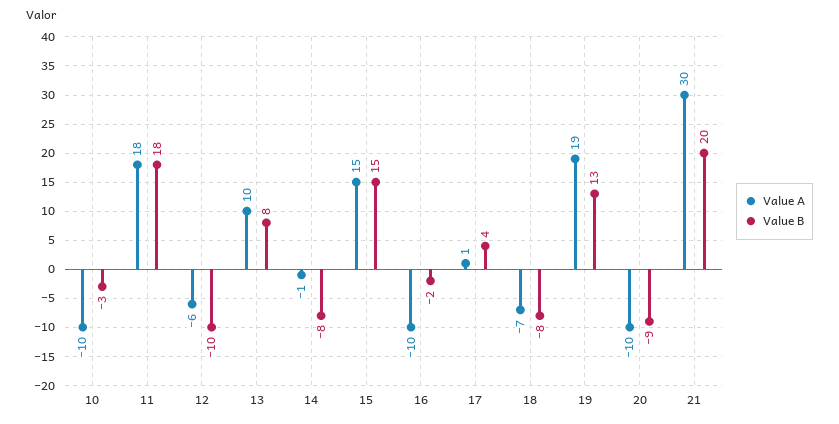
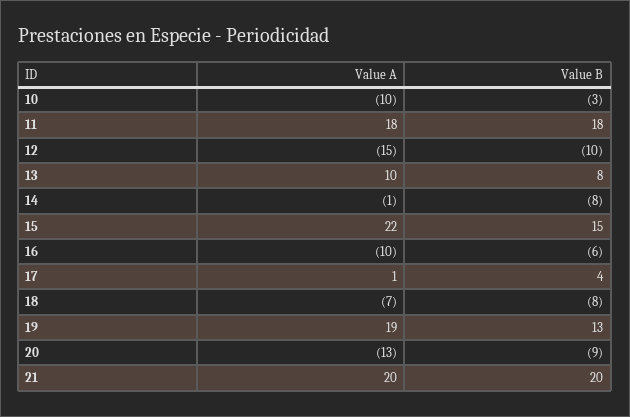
  {
    "Value A": {
      "10": -10,
      "11": 18,
-     "12": -6,
+     "12": -15,
      "13": 10,
      "14": -1,
-     "15": 15,
+     "15": 22,
      "16": -10,
      "17": 1,
      "18": -7,
      "19": 19,
-     "20": -10,
+     "20": -13,
-     "21": 30
+     "21": 20
    },
    "Value B": {
      "10": -3,
      "11": 18,
      "12": -10,
      "13": 8,
      "14": -8,
      "15": 15,
-     "16": -2,
+     "16": -6,
      "17": 4,
      "18": -8,
      "19": 13,
      "20": -9,
      "21": 20
    }
  }

